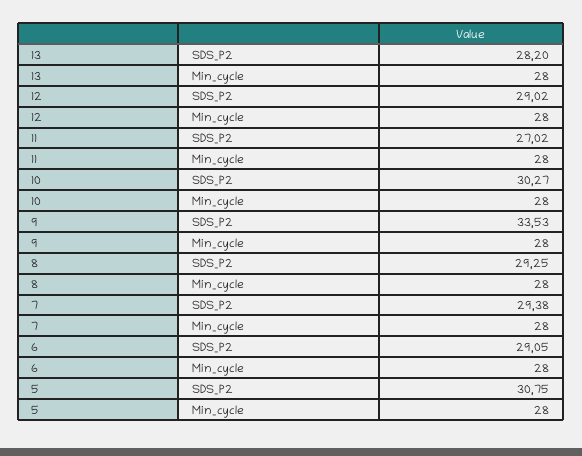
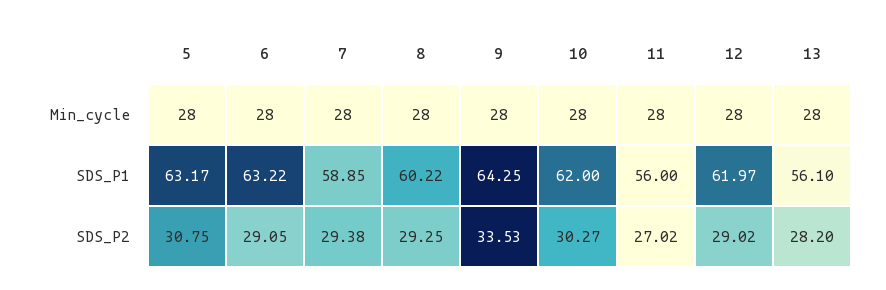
  {
    "13": {
      "SDS_P2": 28.2,
-     "Min_cycle": 28
+     "Min_cycle": 28,
+     "SDS_P1": 56.1
    },
    "12": {
      "SDS_P2": 29.02,
-     "Min_cycle": 28
+     "Min_cycle": 28,
+     "SDS_P1": 61.97
    },
    "11": {
      "SDS_P2": 27.02,
-     "Min_cycle": 28
+     "Min_cycle": 28,
+     "SDS_P1": 56
    },
    "10": {
      "SDS_P2": 30.27,
-     "Min_cycle": 28
+     "Min_cycle": 28,
+     "SDS_P1": 62
    },
    "9": {
      "SDS_P2": 33.53,
-     "Min_cycle": 28
+     "Min_cycle": 28,
+     "SDS_P1": 64.25
    },
    "8": {
      "SDS_P2": 29.25,
-     "Min_cycle": 28
+     "Min_cycle": 28,
+     "SDS_P1": 60.22
    },
    "7": {
      "SDS_P2": 29.38,
-     "Min_cycle": 28
+     "Min_cycle": 28,
+     "SDS_P1": 58.85
    },
    "6": {
      "SDS_P2": 29.05,
-     "Min_cycle": 28
+     "Min_cycle": 28,
+     "SDS_P1": 63.22
    },
    "5": {
      "SDS_P2": 30.75,
-     "Min_cycle": 28
+     "Min_cycle": 28,
+     "SDS_P1": 63.17
    }
  }

